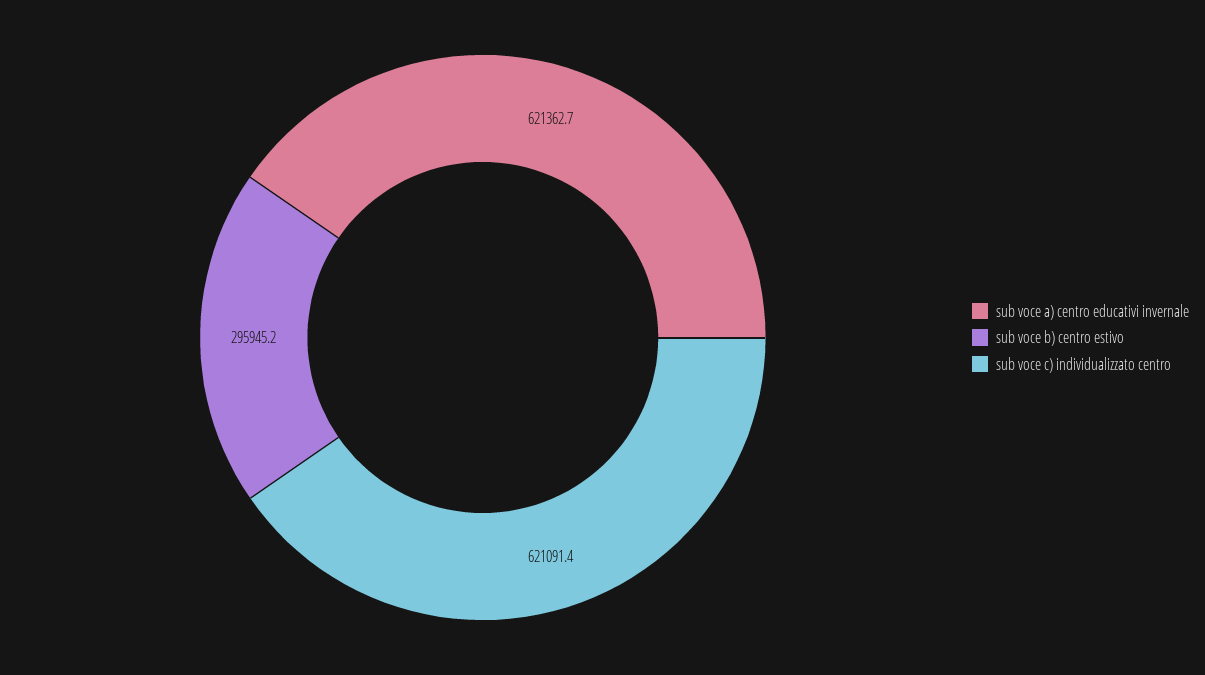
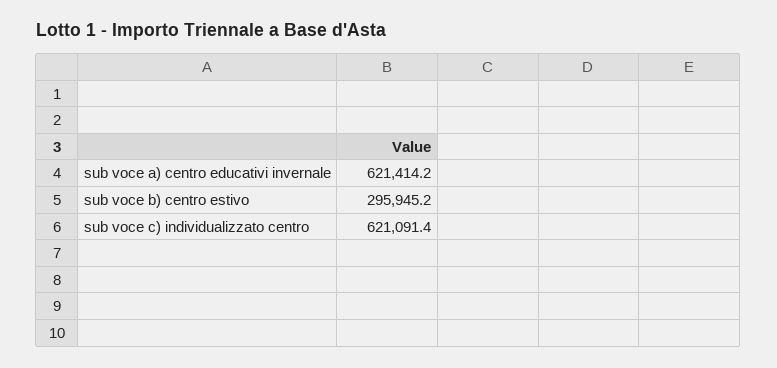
  {
-   "sub voce a) centro educativi invernale": 621362.7,
+   "sub voce a) centro educativi invernale": 621414.2,
    "sub voce b) centro estivo": 295945.2,
    "sub voce c) individualizzato centro": 621091.4
  }

